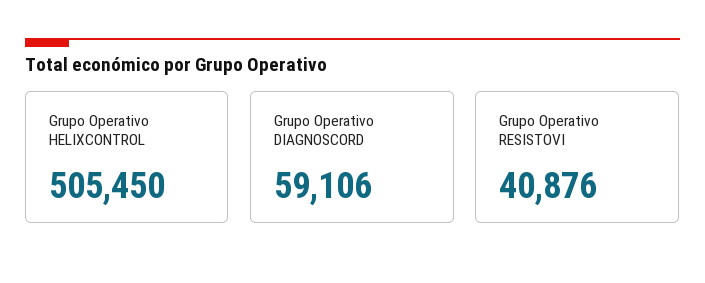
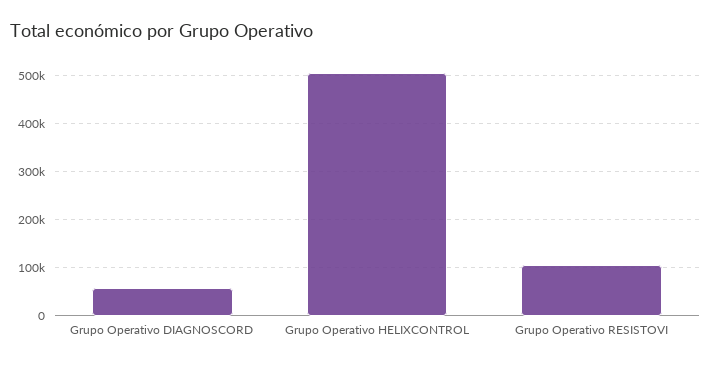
  {
    "Grupo Operativo HELIXCONTROL": 505450,
    "Grupo Operativo DIAGNOSCORD": 59106,
-   "Grupo Operativo RESISTOVI": 40876
+   "Grupo Operativo RESISTOVI": 100000
  }

